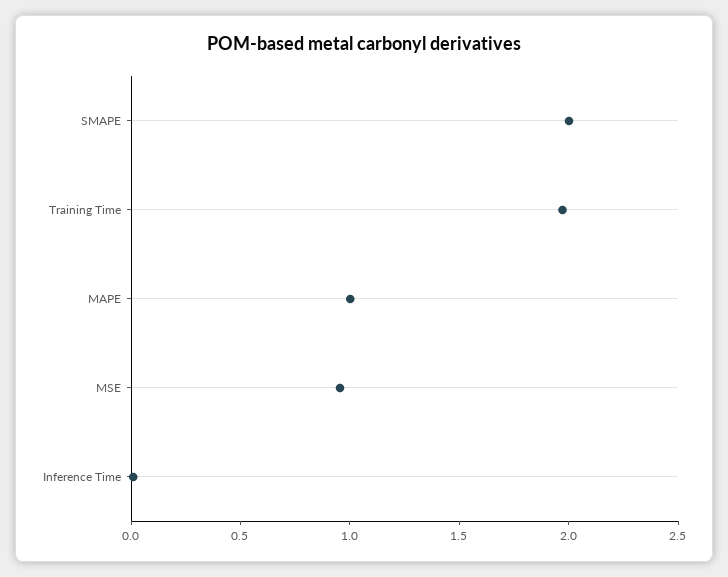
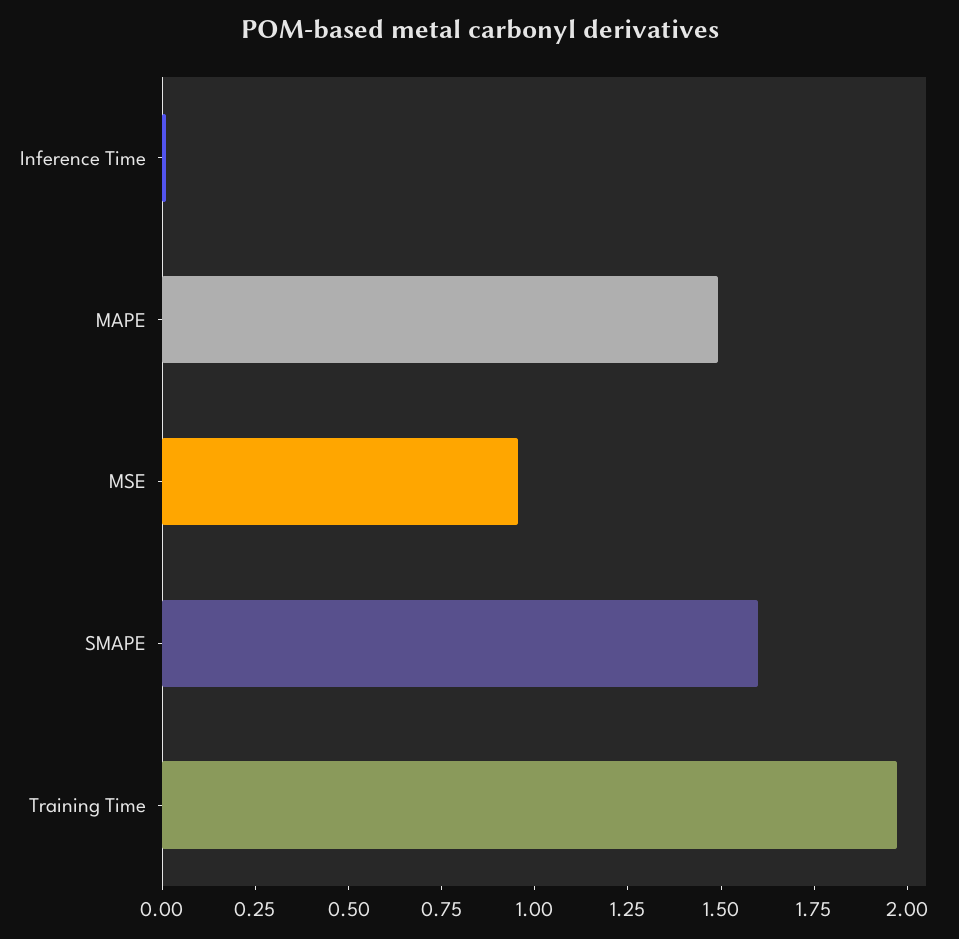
  {
-   "SMAPE": 2,
+   "SMAPE": 1.6,
    "Training Time": 1.95,
-   "MAPE": 1,
+   "MAPE": 1.5,
    "MSE": 0.95,
    "Inference Time": 0
  }

